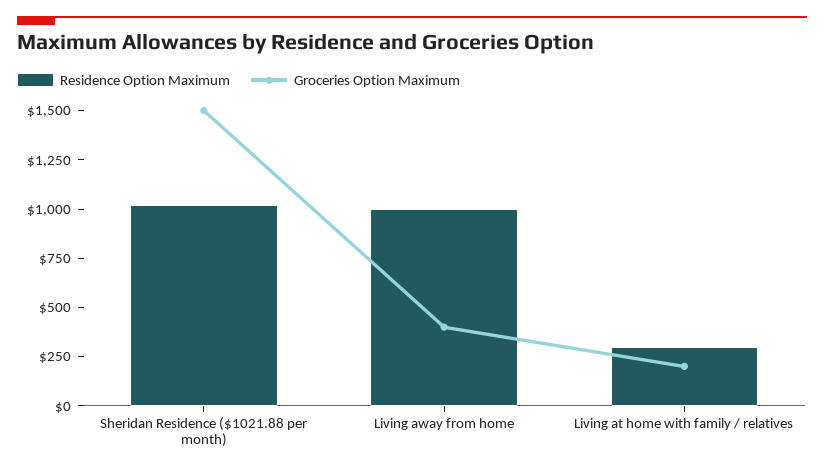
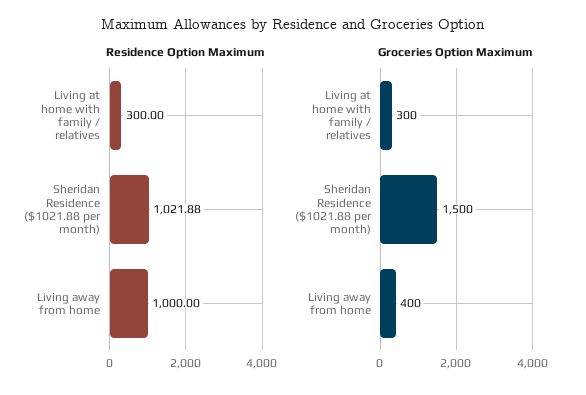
  {
    "Residence Option Maximum": {
      "Sheridan Residence ($1021.88 per month)": 1021.88,
      "Living away from home": 1000,
      "Living at home with family / relatives": 300
    },
    "Groceries Option Maximum": {
      "Sheridan Residence ($1021.88 per month)": 1500,
      "Living away from home": 400,
-     "Living at home with family / relatives": 200
+     "Living at home with family / relatives": 300
    }
  }

